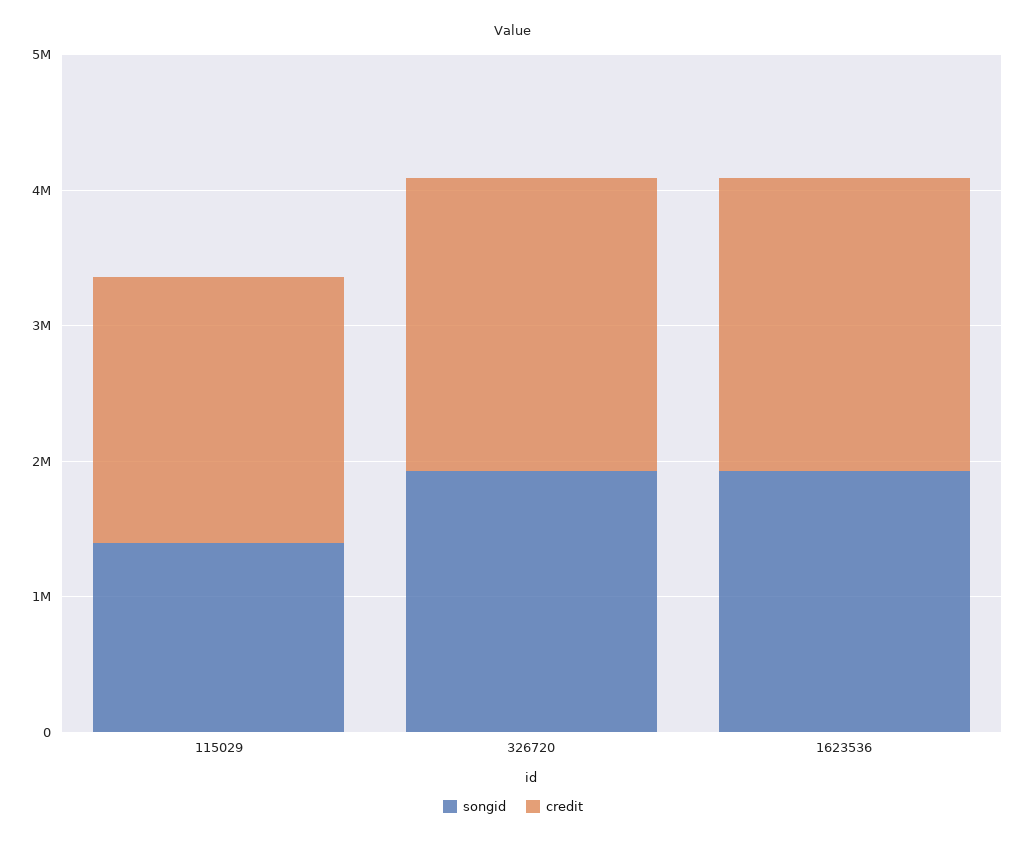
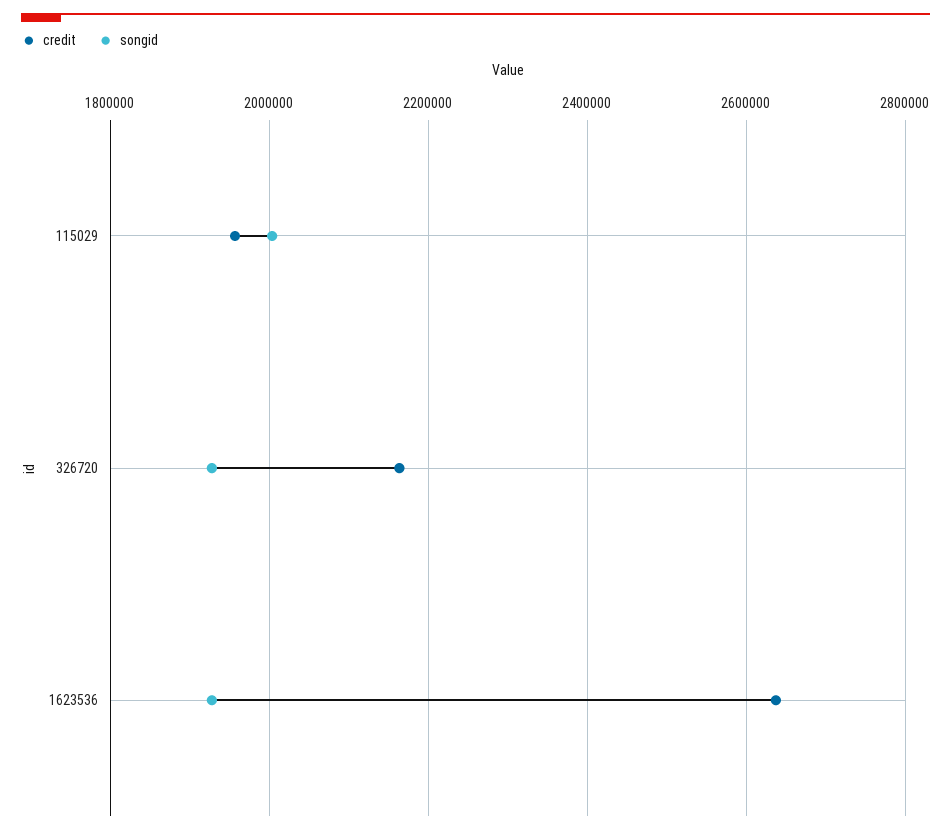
  {
    "songid": {
-     "115029": 1400000,
+     "115029": 2000000,
      "326720": 1920000,
      "1623536": 1920000
    },
    "credit": {
      "115029": 1960000,
      "326720": 2160000,
-     "1623536": 2200000
+     "1623536": 2640000
    }
  }

